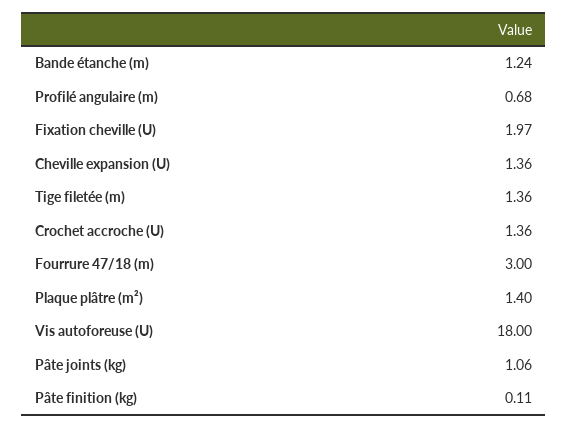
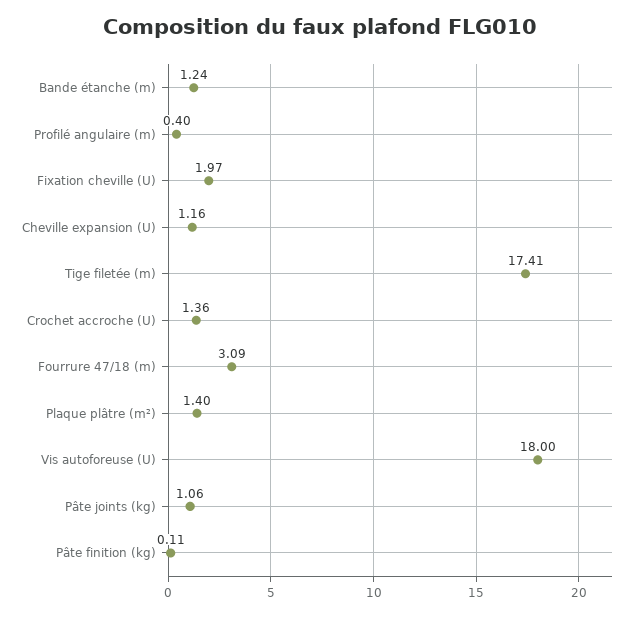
  {
    "Bande étanche (m)": 1.24,
-   "Profilé angulaire (m)": 0.68,
+   "Profilé angulaire (m)": 0.4,
    "Fixation cheville (U)": 1.97,
-   "Cheville expansion (U)": 1.36,
+   "Cheville expansion (U)": 1.16,
-   "Tige filetée (m)": 1.36,
+   "Tige filetée (m)": 17.41,
    "Crochet accroche (U)": 1.36,
-   "Fourrure 47/18 (m)": 3,
+   "Fourrure 47/18 (m)": 3.09,
    "Plaque plâtre (m²)": 1.4,
    "Vis autoforeuse (U)": 18,
    "Pâte joints (kg)": 1.06,
    "Pâte finition (kg)": 0.11
  }

